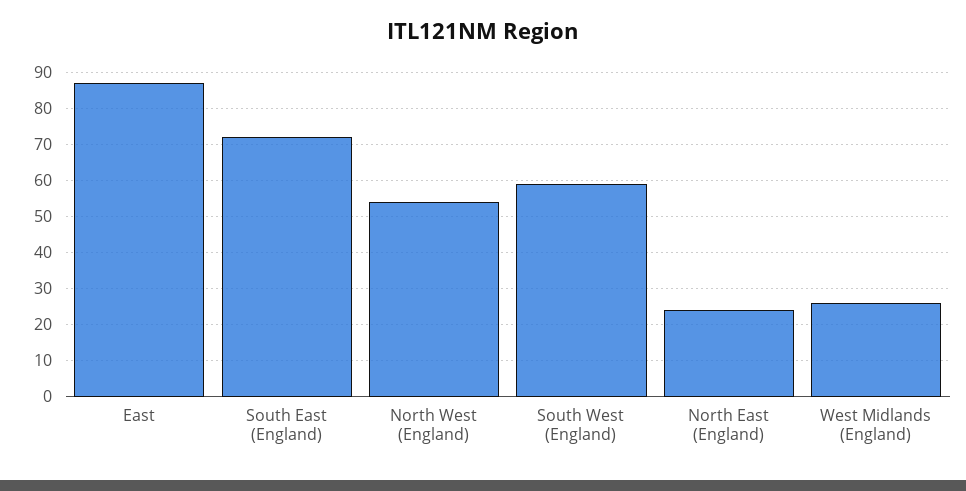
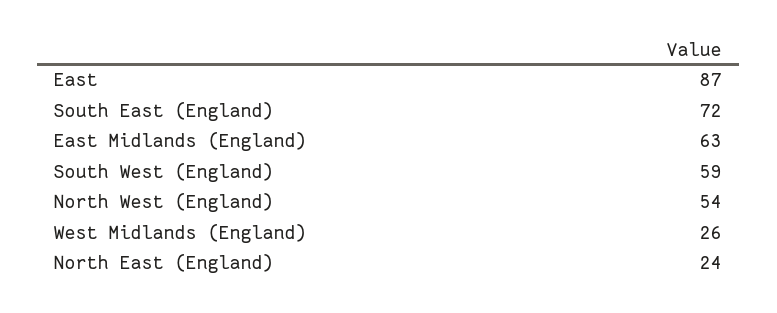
  {
    "East": 87,
    "South East (England)": 72,
    "North West (England)": 54,
    "South West (England)": 59,
    "North East (England)": 24,
-   "West Midlands (England)": 26
+   "West Midlands (England)": 26,
+   "East Midlands (England)": 63
  }

